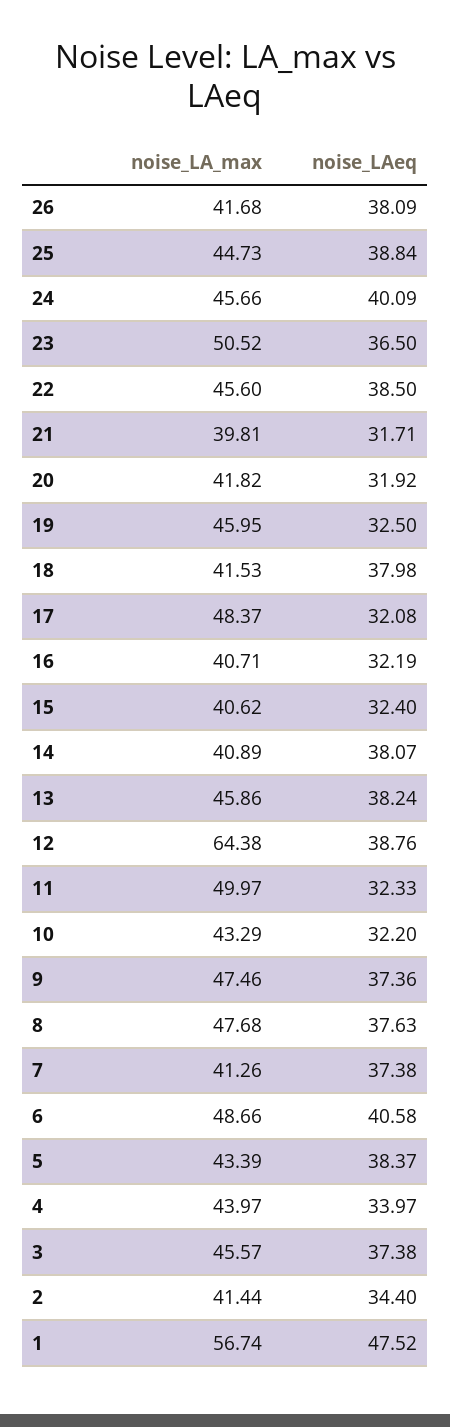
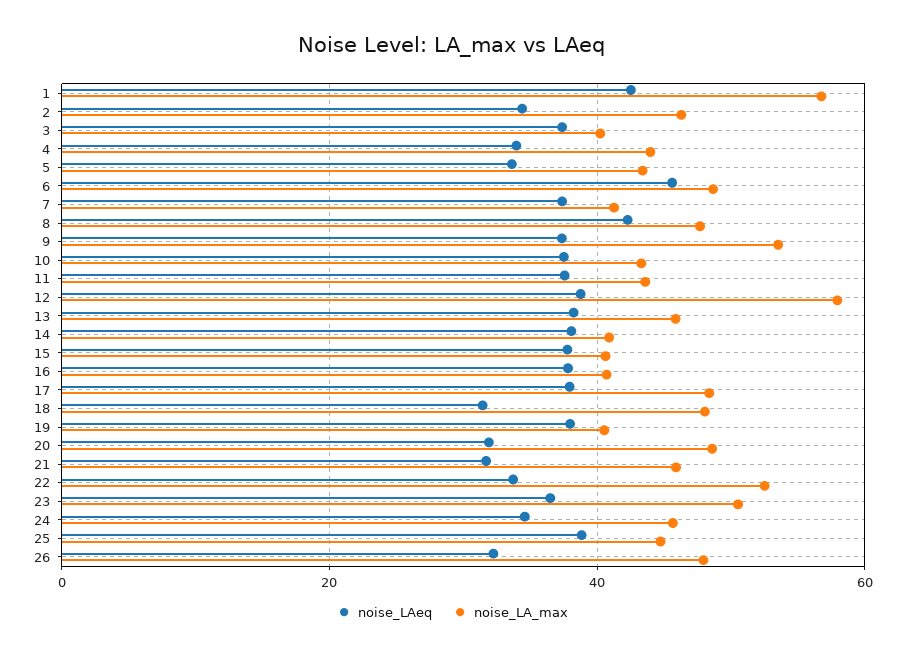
  {
    "noise_LA_max": {
-     "26": 41.68,
+     "26": 48,
      "25": 44.73,
      "24": 45.66,
      "23": 50.52,
-     "22": 45.6,
+     "22": 52,
-     "21": 39.81,
+     "21": 46,
-     "20": 41.82,
+     "20": 48,
-     "19": 45.95,
+     "19": 40,
-     "18": 41.53,
+     "18": 48,
      "17": 48.37,
      "16": 40.71,
      "15": 40.62,
      "14": 40.89,
      "13": 45.86,
-     "12": 64.38,
+     "12": 58,
-     "11": 49.97,
+     "11": 44,
      "10": 43.29,
-     "9": 47.46,
+     "9": 54,
      "8": 47.68,
      "7": 41.26,
      "6": 48.66,
      "5": 43.39,
      "4": 43.97,
-     "3": 45.57,
+     "3": 40,
-     "2": 41.44,
+     "2": 46,
      "1": 56.74
    },
    "noise_LAeq": {
-     "26": 38.09,
+     "26": 32,
      "25": 38.84,
-     "24": 40.09,
+     "24": 34,
      "23": 36.5,
-     "22": 38.5,
+     "22": 34,
      "21": 31.71,
      "20": 31.92,
-     "19": 32.5,
+     "19": 38,
-     "18": 37.98,
+     "18": 32,
-     "17": 32.08,
+     "17": 38,
-     "16": 32.19,
+     "16": 38,
-     "15": 32.4,
+     "15": 38,
      "14": 38.07,
      "13": 38.24,
      "12": 38.76,
-     "11": 32.33,
+     "11": 38,
-     "10": 32.2,
+     "10": 38,
      "9": 37.36,
-     "8": 37.63,
+     "8": 42,
      "7": 37.38,
-     "6": 40.58,
+     "6": 46,
-     "5": 38.37,
+     "5": 34,
      "4": 33.97,
      "3": 37.38,
      "2": 34.4,
-     "1": 47.52
+     "1": 42
    }
  }

